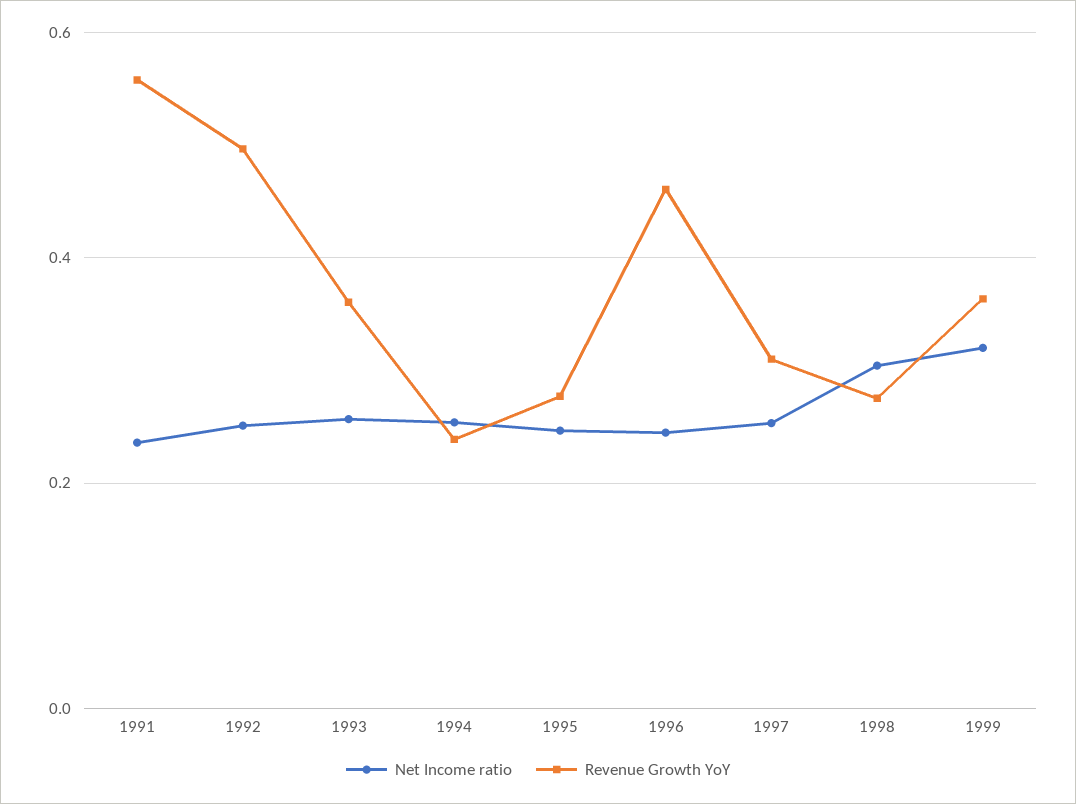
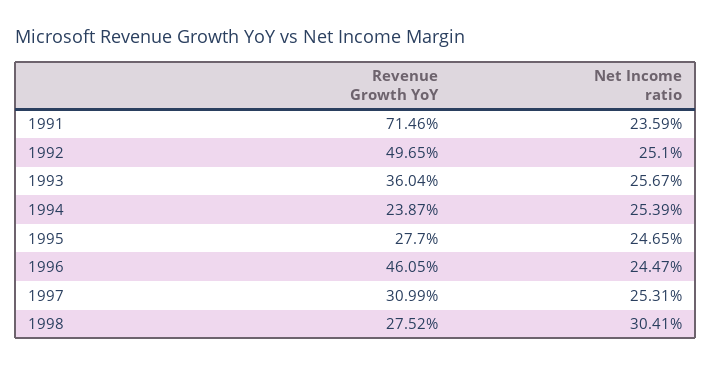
  {
    "Net Income ratio": {
      "1991": 0.2359,
      "1992": 0.251,
      "1993": 0.2567,
      "1994": 0.2539,
      "1995": 0.2465,
      "1996": 0.2447,
      "1997": 0.2531,
-     "1998": 0.3041,
+     "1998": 0.3041
-     "1999": 0.32
    },
    "Revenue Growth YoY": {
-     "1991": 0.56,
+     "1991": 0.7146,
      "1992": 0.4965,
      "1993": 0.3604,
      "1994": 0.2387,
      "1995": 0.277,
      "1996": 0.4605,
      "1997": 0.3099,
-     "1998": 0.2752,
+     "1998": 0.2752
-     "1999": 0.36
    }
  }

